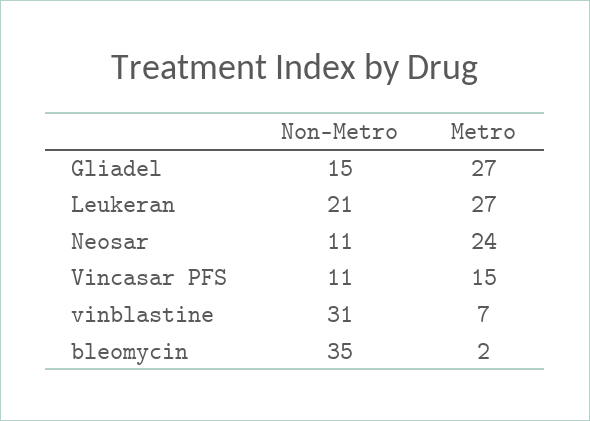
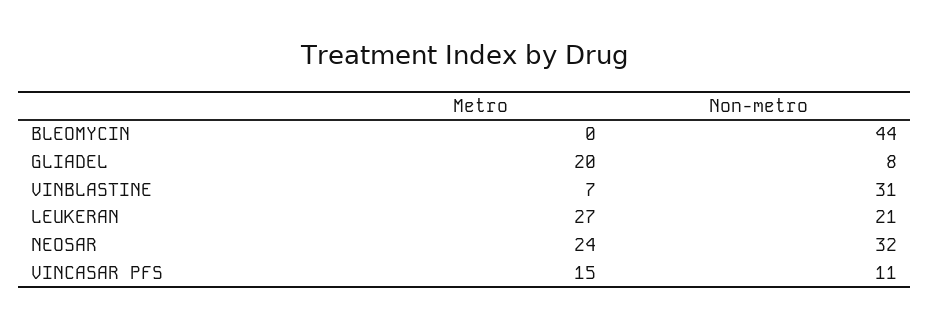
  {
    "Non-Metro": {
-     "Gliadel": 15,
+     "Gliadel": 8,
      "Leukeran": 21,
-     "Neosar": 11,
+     "Neosar": 32,
      "Vincasar PFS": 11,
      "vinblastine": 31,
-     "bleomycin": 35
+     "bleomycin": 44
    },
    "Metro": {
-     "Gliadel": 27,
+     "Gliadel": 20,
      "Leukeran": 27,
      "Neosar": 24,
      "Vincasar PFS": 15,
      "vinblastine": 7,
-     "bleomycin": 2
+     "bleomycin": 0
    }
  }

